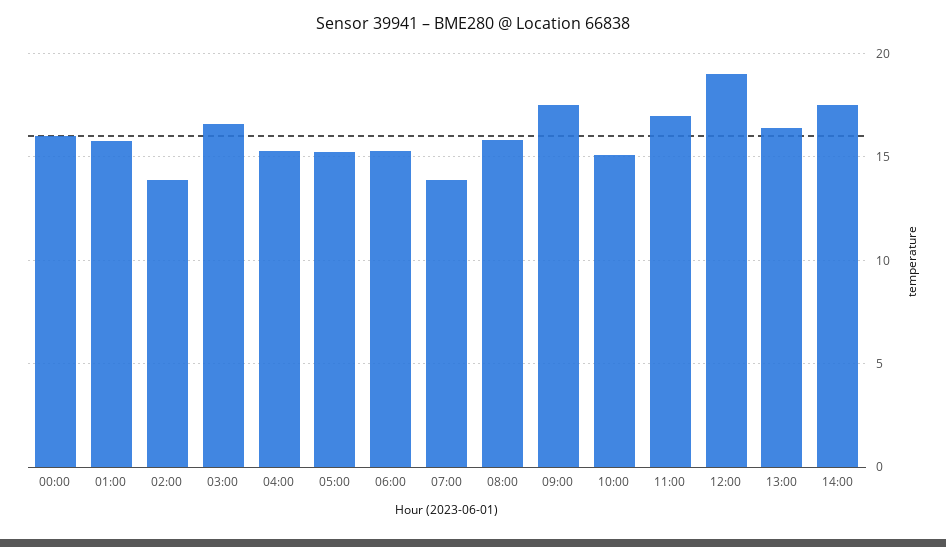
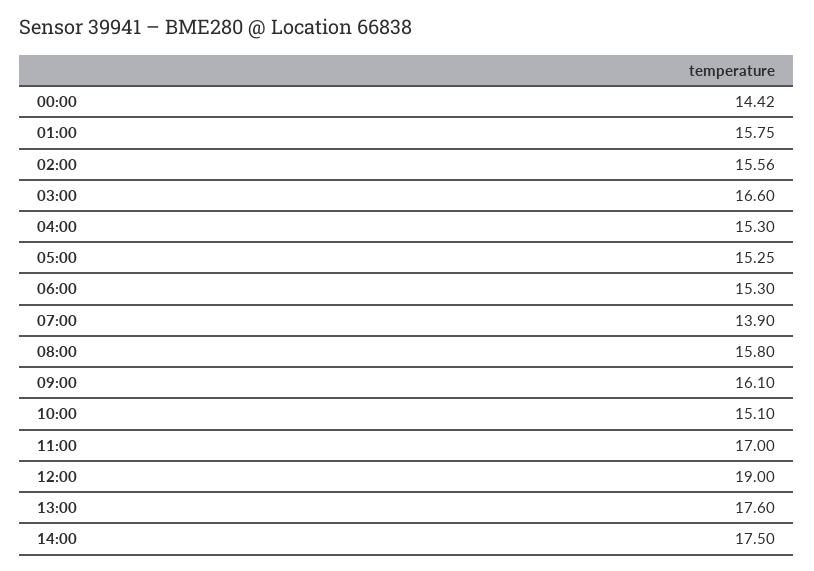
  {
-   "00:00": 16,
+   "00:00": 14.42,
    "01:00": 15.75,
-   "02:00": 14,
+   "02:00": 15.56,
    "03:00": 16.6,
    "04:00": 15.3,
    "05:00": 15.25,
    "06:00": 15.3,
    "07:00": 13.9,
    "08:00": 15.8,
-   "09:00": 17.5,
+   "09:00": 16.1,
    "10:00": 15.1,
    "11:00": 17,
    "12:00": 19,
-   "13:00": 16.5,
+   "13:00": 17.6,
    "14:00": 17.5
  }

